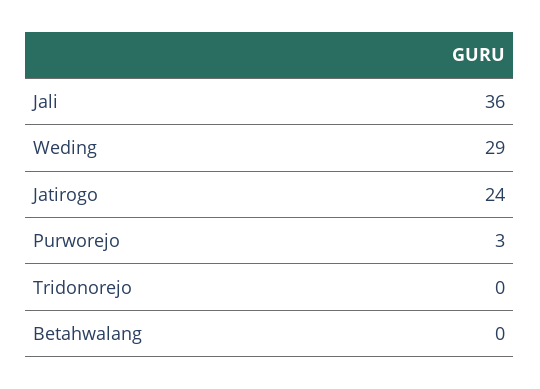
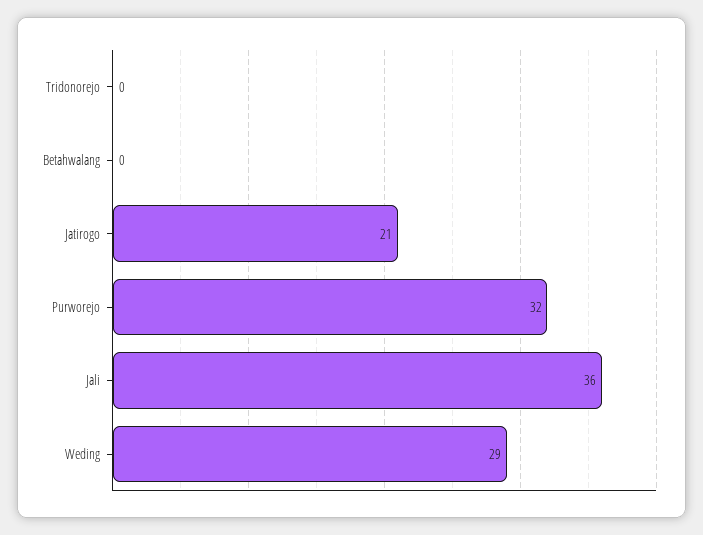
  {
    "Jali": 36,
    "Weding": 29,
-   "Jatirogo": 24,
+   "Jatirogo": 21,
-   "Purworejo": 3,
+   "Purworejo": 32,
    "Tridonorejo": 0,
    "Betahwalang": 0
  }

